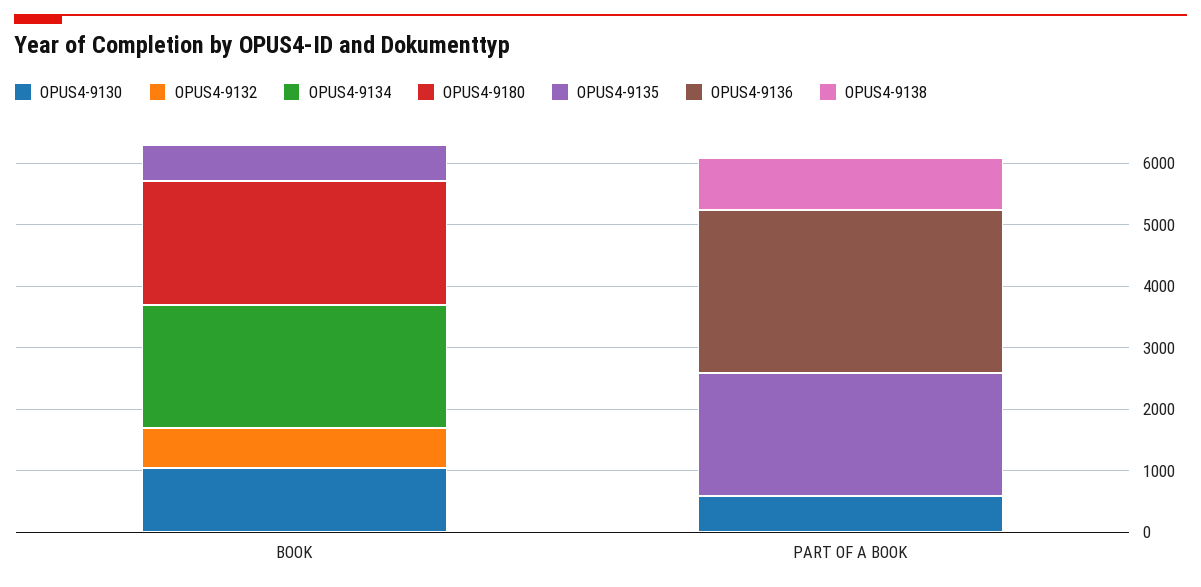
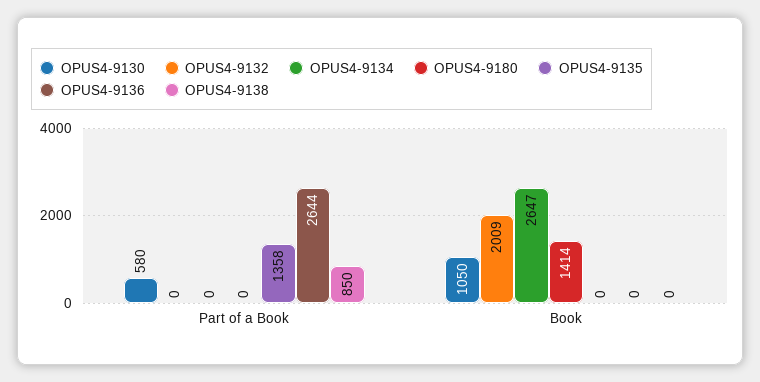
  {
    "OPUS4-9130": {
      "BOOK": 1050,
      "PART OF A BOOK": 580
    },
    "OPUS4-9132": {
-     "BOOK": 600,
+     "BOOK": 2009,
      "PART OF A BOOK": 0
    },
    "OPUS4-9134": {
-     "BOOK": 2000,
+     "BOOK": 2647,
      "PART OF A BOOK": 0
    },
    "OPUS4-9180": {
-     "BOOK": 2000,
+     "BOOK": 1414,
      "PART OF A BOOK": 0
    },
    "OPUS4-9135": {
-     "BOOK": 600,
+     "BOOK": 0,
-     "PART OF A BOOK": 2000
+     "PART OF A BOOK": 1358
    },
    "OPUS4-9136": {
      "BOOK": 0,
      "PART OF A BOOK": 2644
    },
    "OPUS4-9138": {
      "BOOK": 0,
      "PART OF A BOOK": 850
    }
  }

